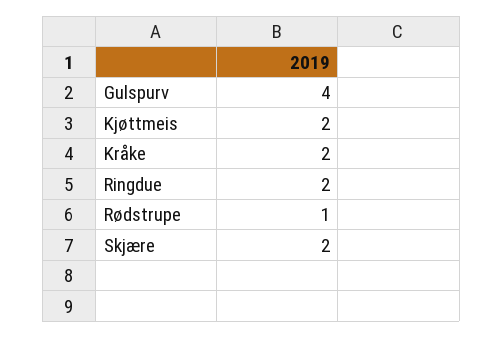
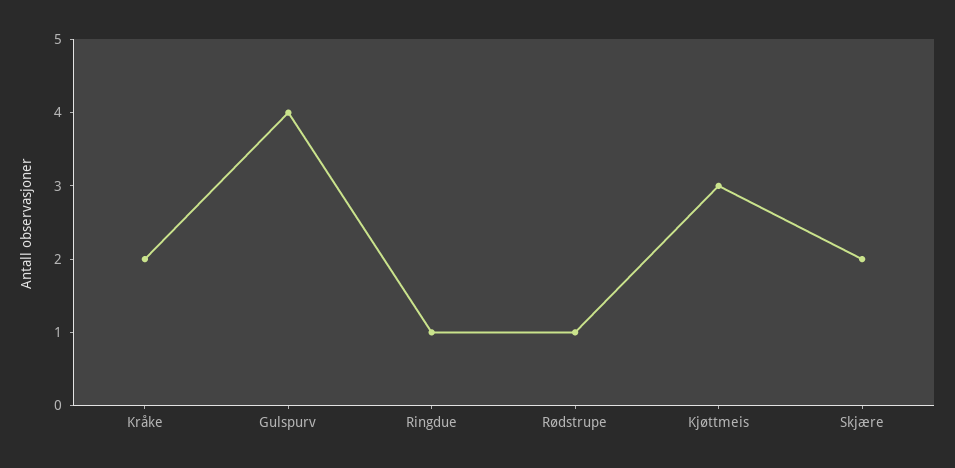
  {
    "Gulspurv": 4,
-   "Kjøttmeis": 2,
+   "Kjøttmeis": 3,
    "Kråke": 2,
-   "Ringdue": 2,
+   "Ringdue": 1,
    "Rødstrupe": 1,
    "Skjære": 2
  }

